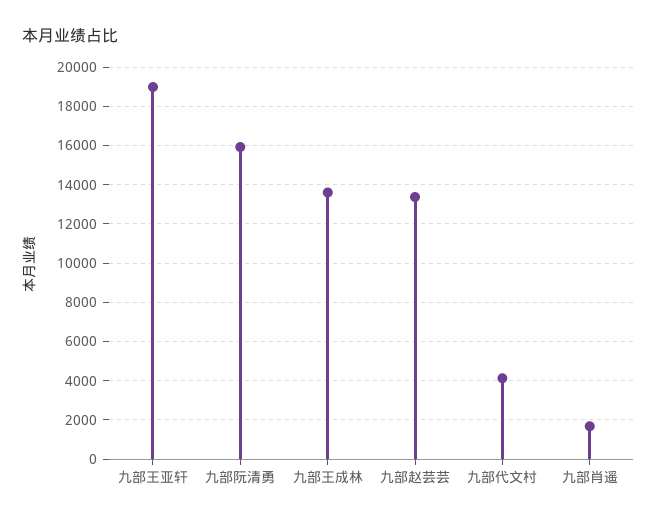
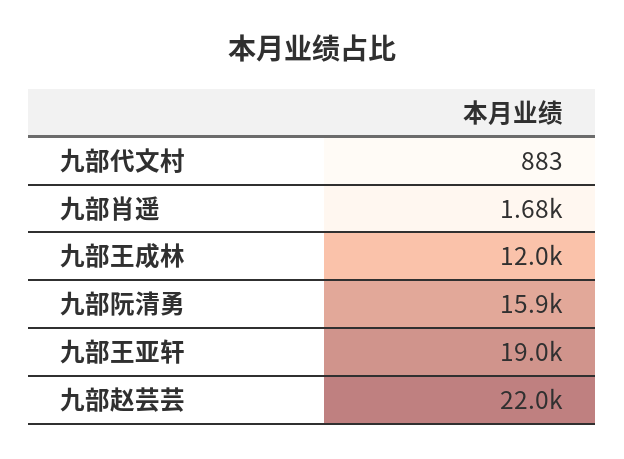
  {
    "九部王亚轩": 19000,
    "九部阮清勇": 15900,
-   "九部王成林": 13500,
+   "九部王成林": 12000,
-   "九部赵芸芸": 13500,
+   "九部赵芸芸": 22000,
-   "九部代文村": 4000,
+   "九部代文村": 883,
    "九部肖遥": 1680
  }

